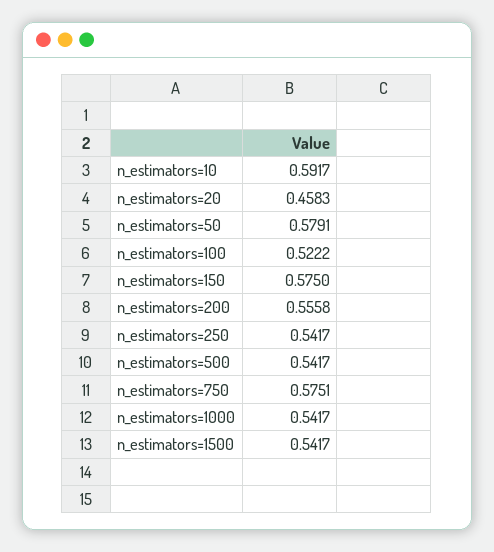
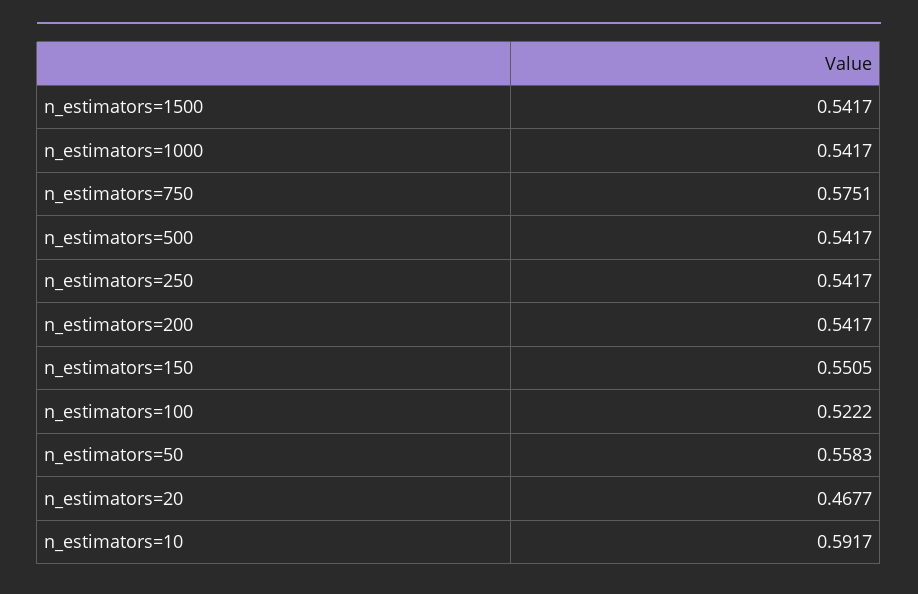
  {
    "n_estimators=10": 0.5917,
-   "n_estimators=20": 0.4583,
+   "n_estimators=20": 0.4677,
-   "n_estimators=50": 0.5791,
+   "n_estimators=50": 0.5583,
    "n_estimators=100": 0.5222,
-   "n_estimators=150": 0.575,
+   "n_estimators=150": 0.5505,
-   "n_estimators=200": 0.5558,
+   "n_estimators=200": 0.5417,
    "n_estimators=250": 0.5417,
    "n_estimators=500": 0.5417,
    "n_estimators=750": 0.5751,
    "n_estimators=1000": 0.5417,
    "n_estimators=1500": 0.5417
  }

